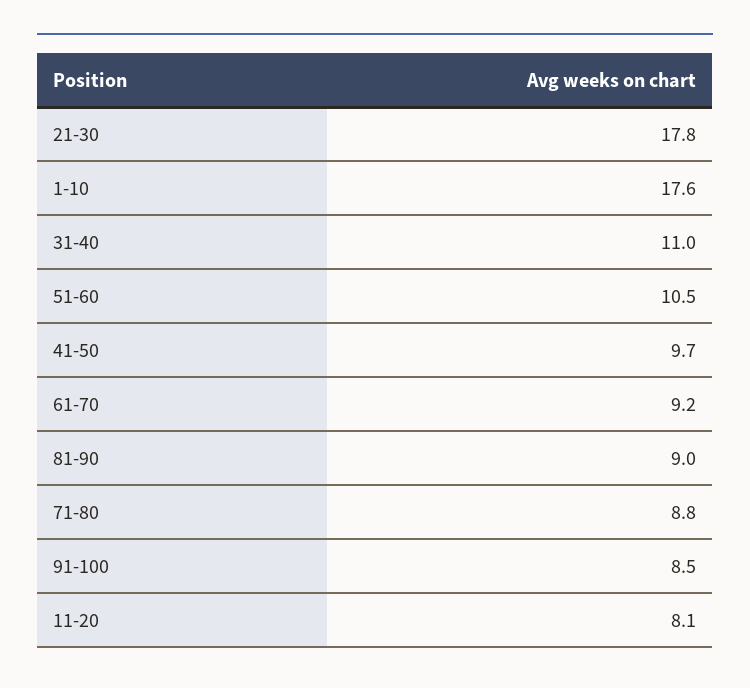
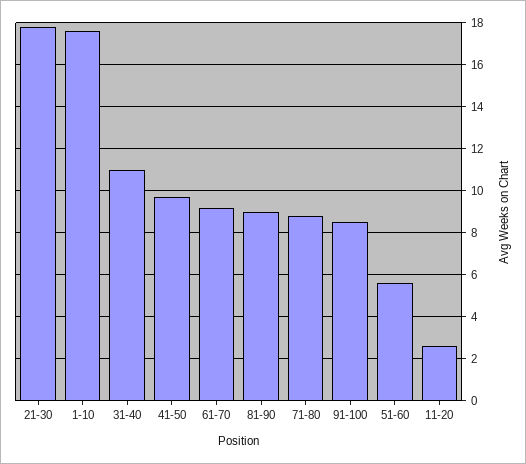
  {
    "21-30": 17.8,
    "1-10": 17.6,
    "31-40": 11,
-   "51-60": 10.5,
+   "51-60": 5.5,
    "41-50": 9.7,
    "61-70": 9.2,
    "81-90": 9,
    "71-80": 8.8,
    "91-100": 8.5,
-   "11-20": 8.1
+   "11-20": 2.5
  }

